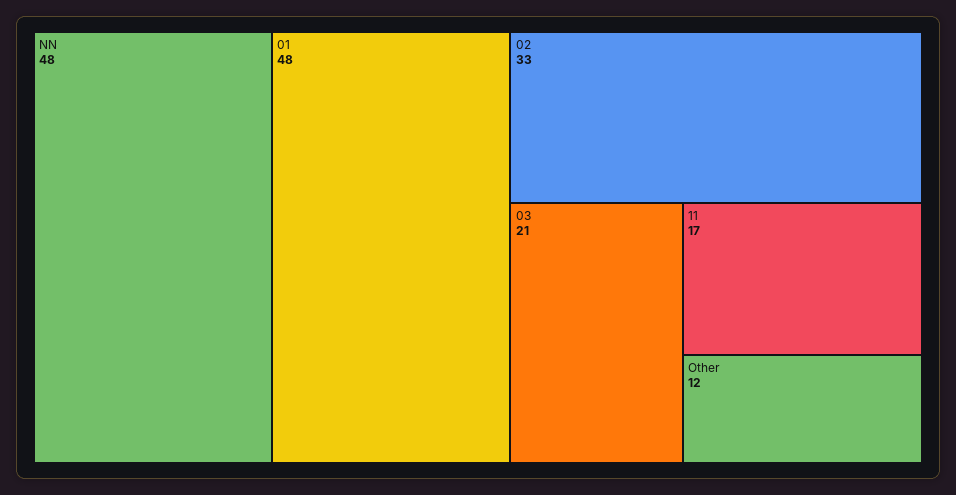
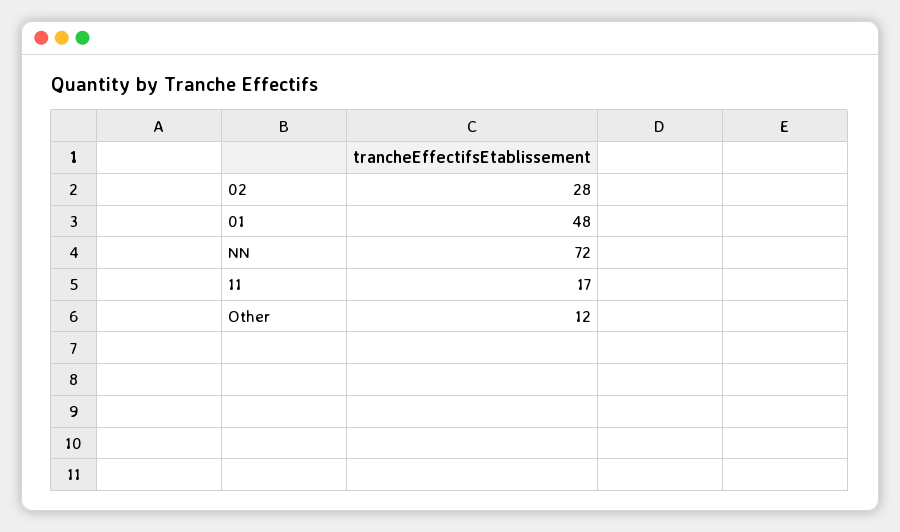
  {
-   "NN": 48,
+   "NN": 72,
    "01": 48,
-   "02": 33,
+   "02": 28,
-   "03": 21,
    "11": 17,
    "Other": 12
  }

